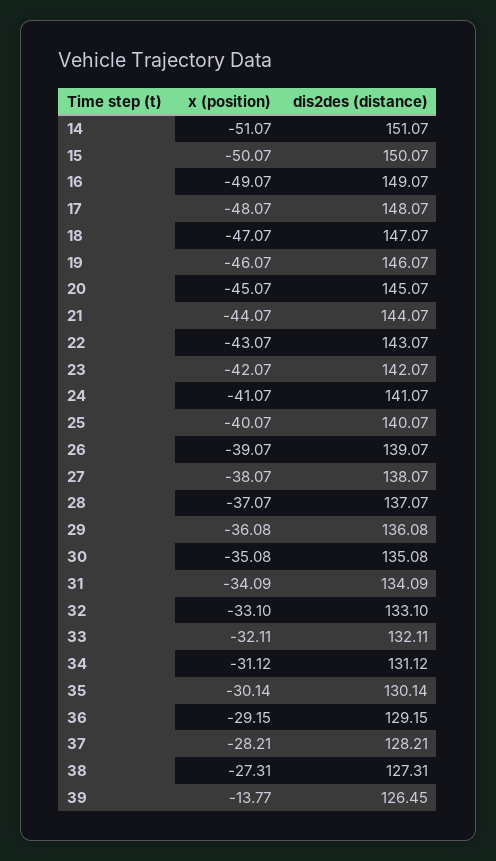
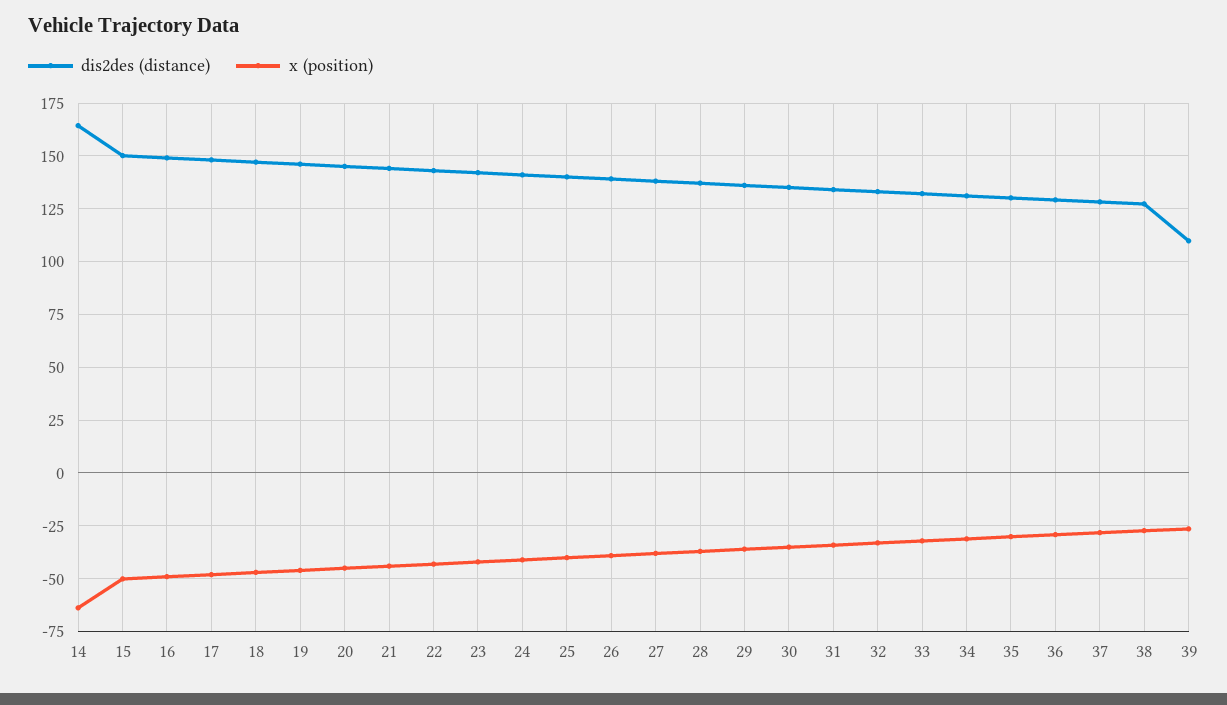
  {
    "x (position)": {
-     "14": -51.07,
+     "14": -65,
      "15": -50.07,
      "16": -49.07,
      "17": -48.07,
      "18": -47.07,
      "19": -46.07,
      "20": -45.07,
      "21": -44.07,
      "22": -43.07,
      "23": -42.07,
      "24": -41.07,
      "25": -40.07,
      "26": -39.07,
      "27": -38.07,
      "28": -37.07,
      "29": -36.08,
      "30": -35.08,
      "31": -34.09,
      "32": -33.1,
      "33": -32.11,
      "34": -31.12,
      "35": -30.14,
      "36": -29.15,
      "37": -28.21,
      "38": -27.31,
-     "39": -13.77
+     "39": -25
    },
    "dis2des (distance)": {
-     "14": 151.07,
+     "14": 165,
      "15": 150.07,
      "16": 149.07,
      "17": 148.07,
      "18": 147.07,
      "19": 146.07,
      "20": 145.07,
      "21": 144.07,
      "22": 143.07,
      "23": 142.07,
      "24": 141.07,
      "25": 140.07,
      "26": 139.07,
      "27": 138.07,
      "28": 137.07,
      "29": 136.08,
      "30": 135.08,
      "31": 134.09,
      "32": 133.1,
      "33": 132.11,
      "34": 131.12,
      "35": 130.14,
      "36": 129.15,
      "37": 128.21,
      "38": 127.31,
-     "39": 126.45
+     "39": 110
    }
  }

